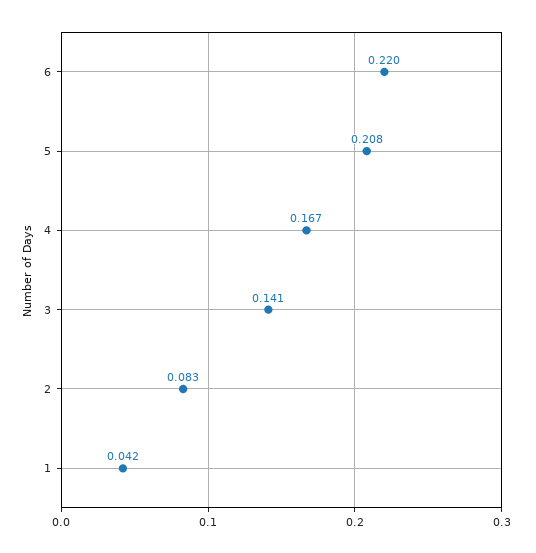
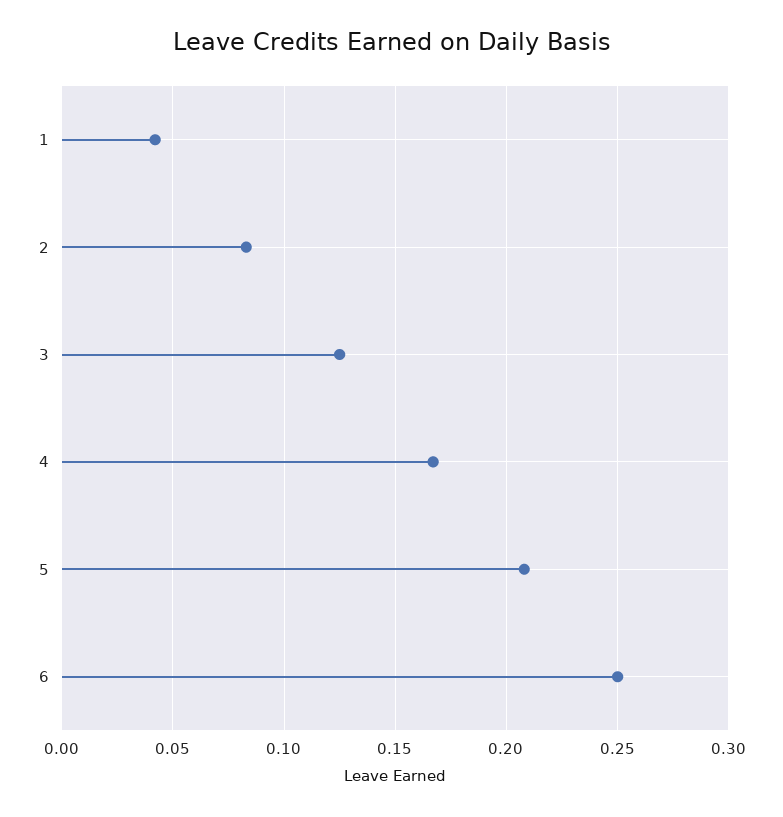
  {
-   "6": 0.22,
+   "6": 0.25,
    "5": 0.208,
    "4": 0.167,
-   "3": 0.141,
+   "3": 0.125,
    "2": 0.083,
    "1": 0.042
  }

